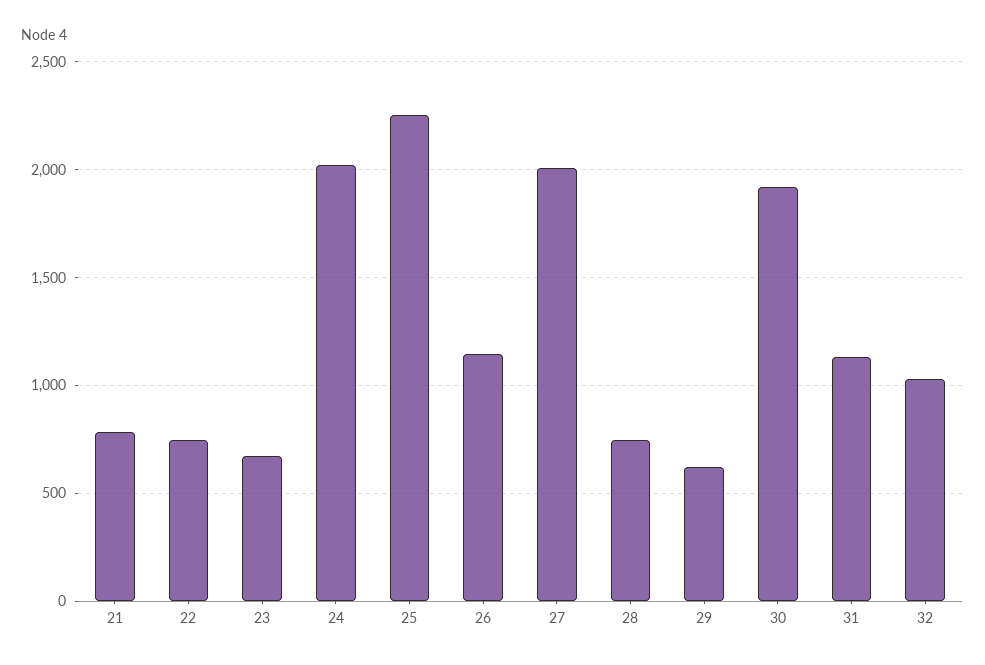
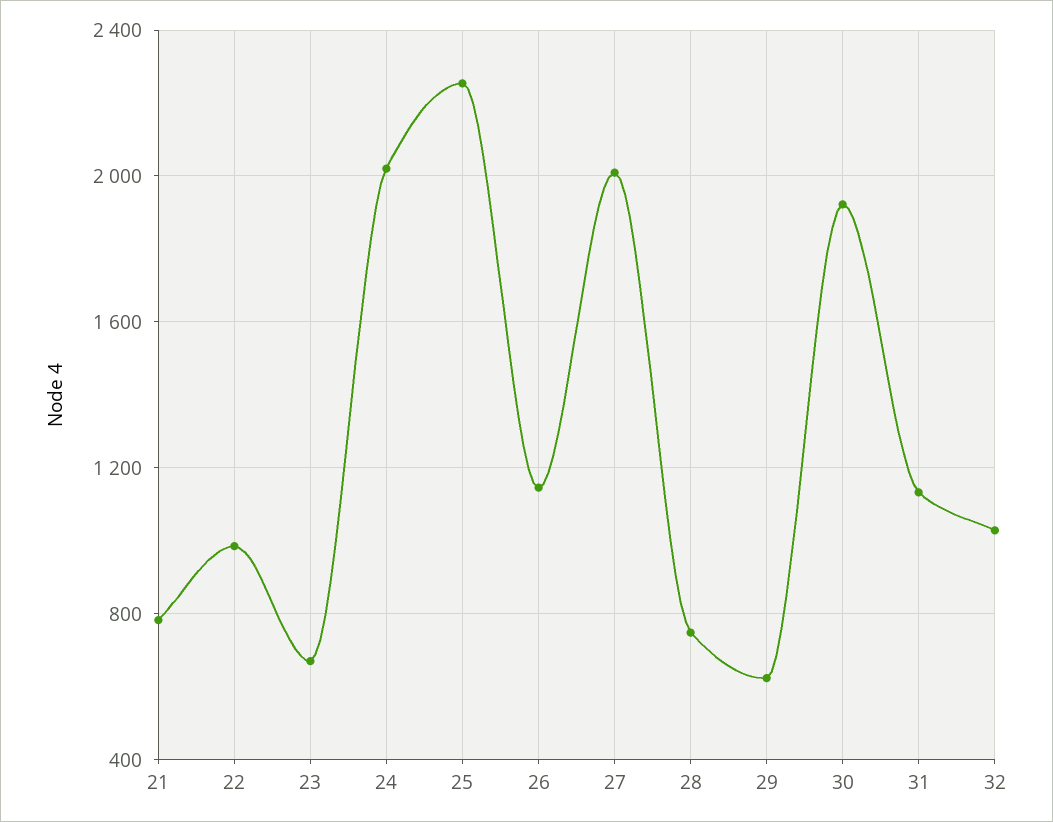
  {
    "21": 800,
-   "22": 750,
+   "22": 1000,
    "23": 650,
    "24": 2000,
    "25": 2250,
    "26": 1150,
    "27": 2000,
    "28": 750,
    "29": 600,
    "30": 1900,
    "31": 1150,
    "32": 1050
  }

